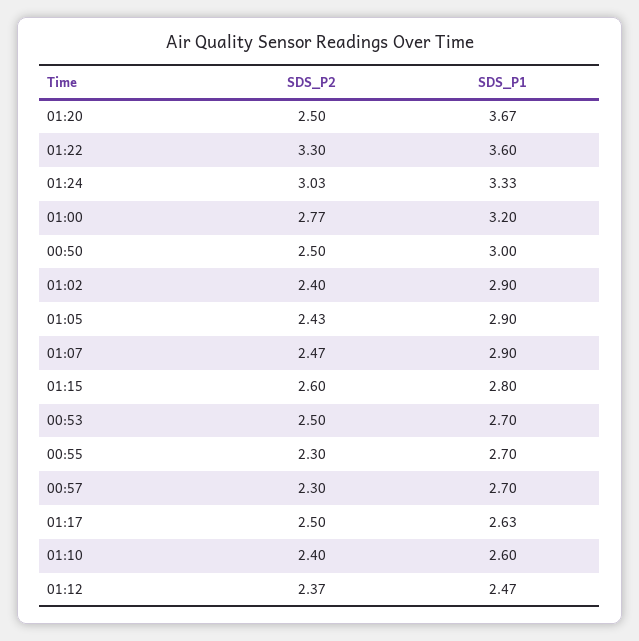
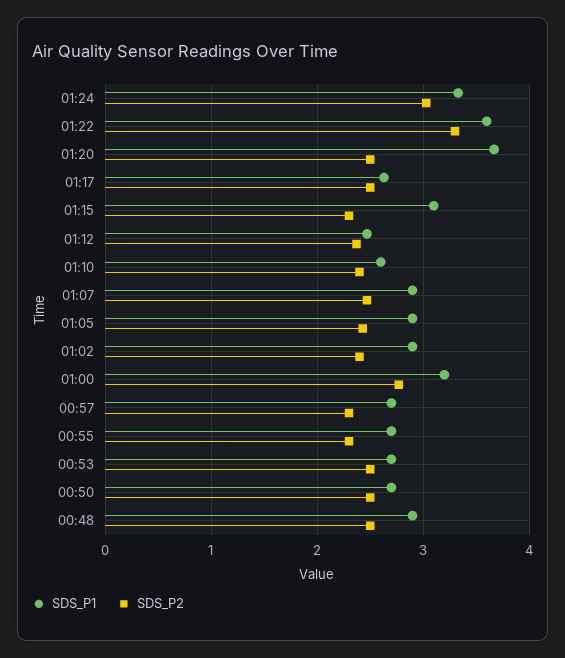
  {
    "SDS_P2": {
      "01:20": 2.5,
      "01:22": 3.3,
      "01:24": 3.03,
      "01:00": 2.77,
      "00:50": 2.5,
      "01:02": 2.4,
      "01:05": 2.43,
      "01:07": 2.47,
-     "01:15": 2.6,
+     "01:15": 2.3,
      "00:53": 2.5,
      "00:55": 2.3,
      "00:57": 2.3,
      "01:17": 2.5,
      "01:10": 2.4,
-     "01:12": 2.37
+     "01:12": 2.37,
+     "00:48": 2.5
    },
    "SDS_P1": {
      "01:20": 3.67,
      "01:22": 3.6,
      "01:24": 3.33,
      "01:00": 3.2,
-     "00:50": 3,
+     "00:50": 2.7,
      "01:02": 2.9,
      "01:05": 2.9,
      "01:07": 2.9,
-     "01:15": 2.8,
+     "01:15": 3.1,
      "00:53": 2.7,
      "00:55": 2.7,
      "00:57": 2.7,
      "01:17": 2.63,
      "01:10": 2.6,
-     "01:12": 2.47
+     "01:12": 2.47,
+     "00:48": 2.9
    }
  }

